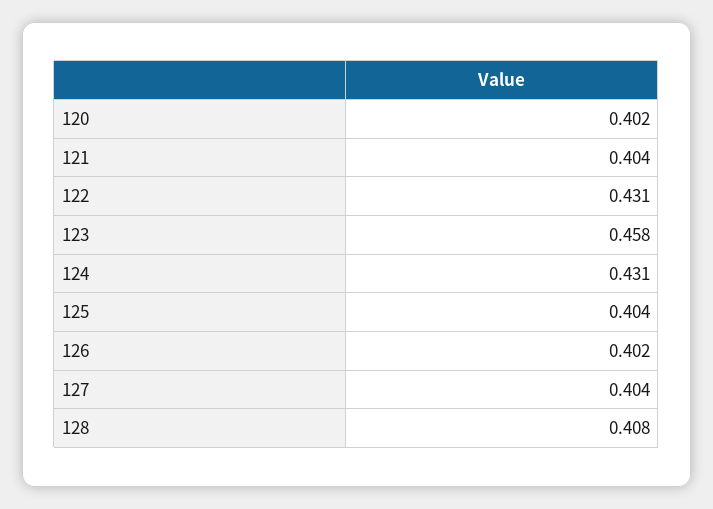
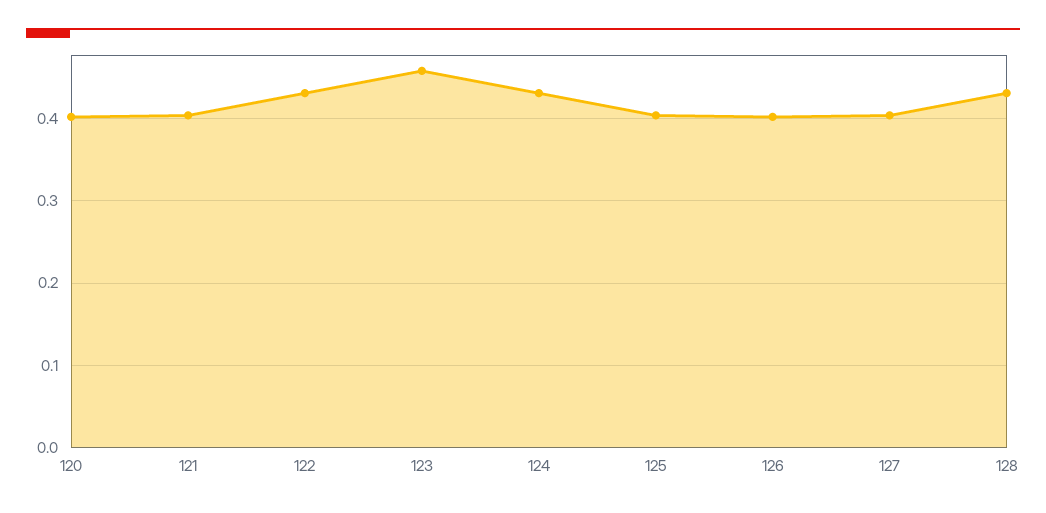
  {
    "120": 0.402,
    "121": 0.404,
    "122": 0.431,
    "123": 0.458,
    "124": 0.431,
    "125": 0.404,
    "126": 0.402,
    "127": 0.404,
-   "128": 0.408
+   "128": 0.43
  }

